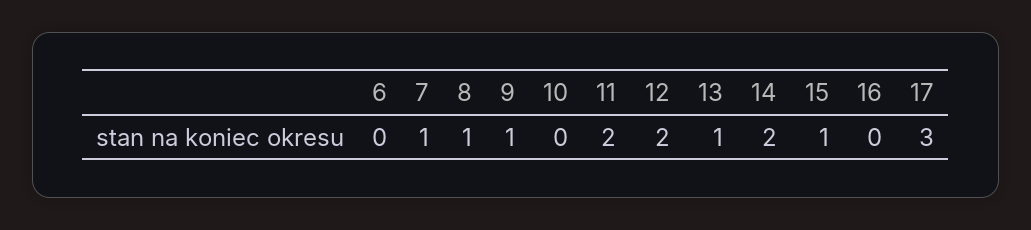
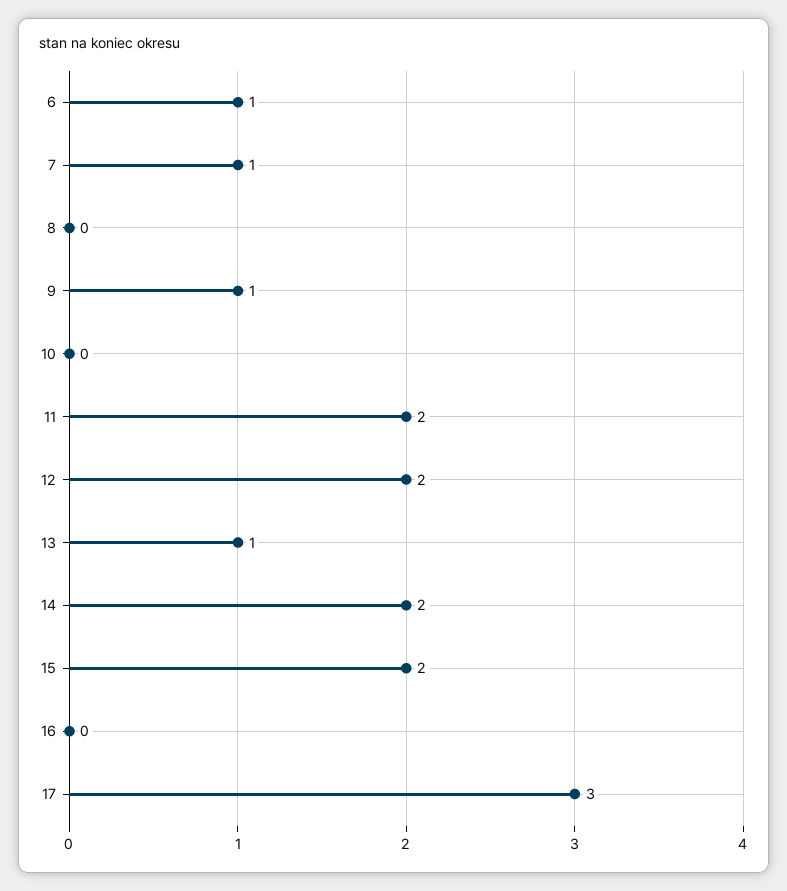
  {
-   "6": 0,
+   "6": 1,
    "7": 1,
-   "8": 1,
+   "8": 0,
    "9": 1,
    "10": 0,
    "11": 2,
    "12": 2,
    "13": 1,
    "14": 2,
-   "15": 1,
+   "15": 2,
    "16": 0,
    "17": 3
  }

